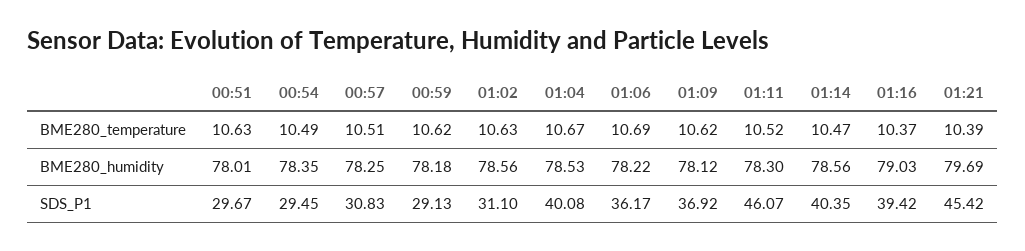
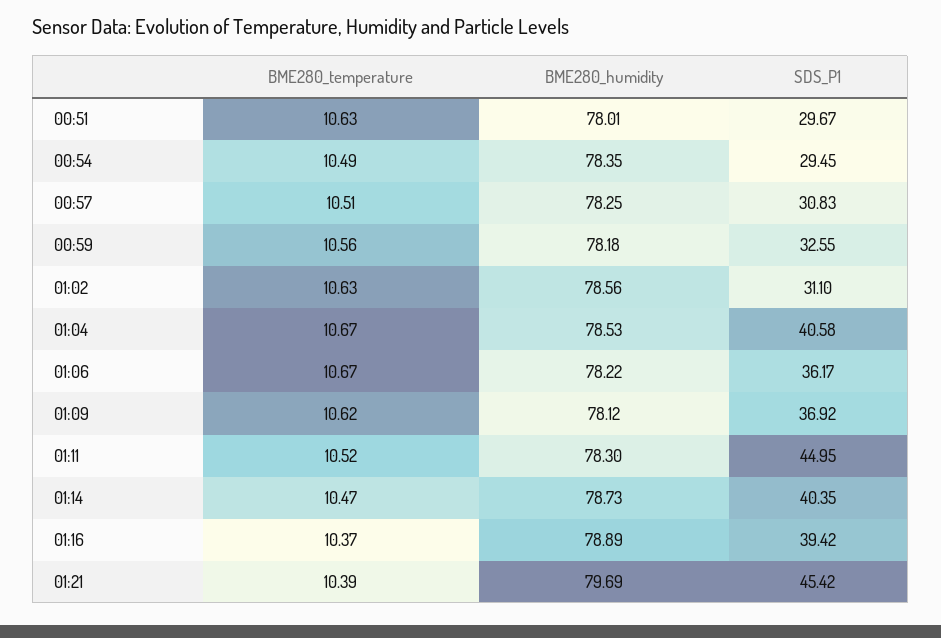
  {
    "00:51": {
      "BME280_temperature": 10.63,
      "BME280_humidity": 78.01,
      "SDS_P1": 29.67
    },
    "00:54": {
      "BME280_temperature": 10.49,
      "BME280_humidity": 78.35,
      "SDS_P1": 29.45
    },
    "00:57": {
      "BME280_temperature": 10.51,
      "BME280_humidity": 78.25,
      "SDS_P1": 30.83
    },
    "00:59": {
-     "BME280_temperature": 10.62,
+     "BME280_temperature": 10.56,
      "BME280_humidity": 78.18,
-     "SDS_P1": 29.13
+     "SDS_P1": 32.55
    },
    "01:02": {
      "BME280_temperature": 10.63,
      "BME280_humidity": 78.56,
      "SDS_P1": 31.1
    },
    "01:04": {
      "BME280_temperature": 10.67,
      "BME280_humidity": 78.53,
-     "SDS_P1": 40.08
+     "SDS_P1": 40.58
    },
    "01:06": {
-     "BME280_temperature": 10.69,
+     "BME280_temperature": 10.67,
      "BME280_humidity": 78.22,
      "SDS_P1": 36.17
    },
    "01:09": {
      "BME280_temperature": 10.62,
      "BME280_humidity": 78.12,
      "SDS_P1": 36.92
    },
    "01:11": {
      "BME280_temperature": 10.52,
      "BME280_humidity": 78.3,
-     "SDS_P1": 46.07
+     "SDS_P1": 44.95
    },
    "01:14": {
      "BME280_temperature": 10.47,
-     "BME280_humidity": 78.56,
+     "BME280_humidity": 78.73,
      "SDS_P1": 40.35
    },
    "01:16": {
      "BME280_temperature": 10.37,
-     "BME280_humidity": 79.03,
+     "BME280_humidity": 78.89,
      "SDS_P1": 39.42
    },
    "01:21": {
      "BME280_temperature": 10.39,
      "BME280_humidity": 79.69,
      "SDS_P1": 45.42
    }
  }

